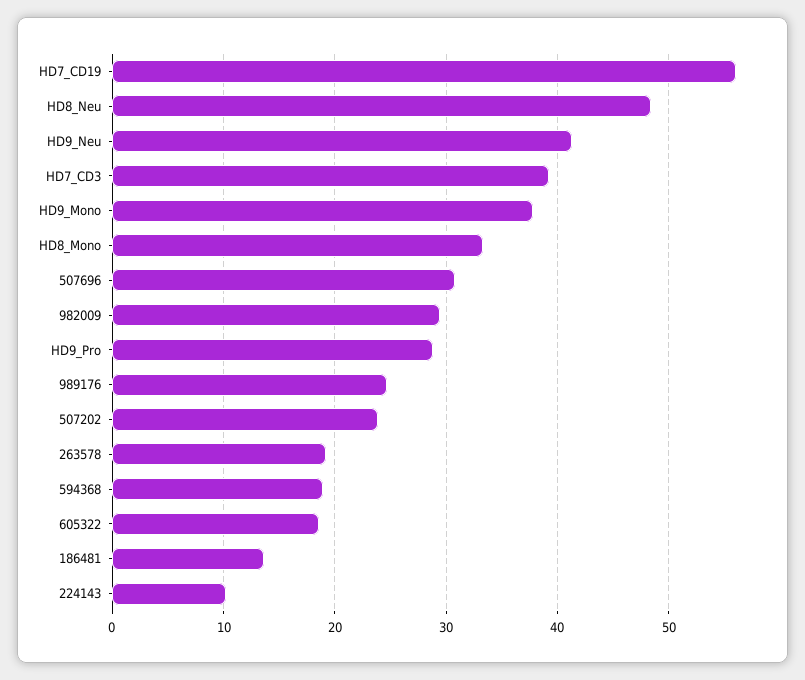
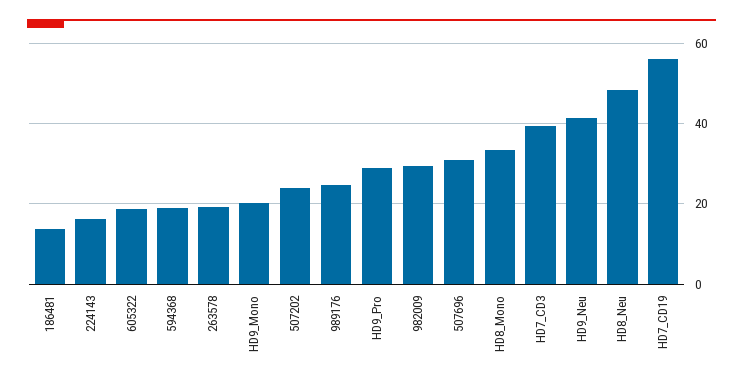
  {
    "HD7_CD19": 56,
    "HD8_Neu": 48,
    "HD9_Neu": 41,
    "HD7_CD3": 39,
-   "HD9_Mono": 38,
+   "HD9_Mono": 20,
    "HD8_Mono": 33,
    "507696": 31,
    "982009": 29,
    "HD9_Pro": 29,
    "989176": 25,
    "507202": 24,
    "263578": 19,
    "594368": 19,
    "605322": 19,
    "186481": 14,
-   "224143": 10
+   "224143": 16
  }

